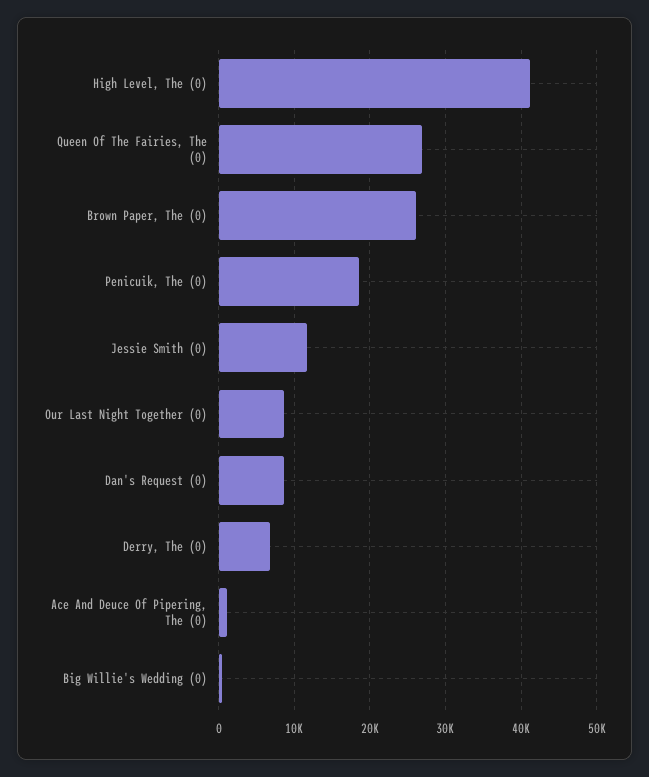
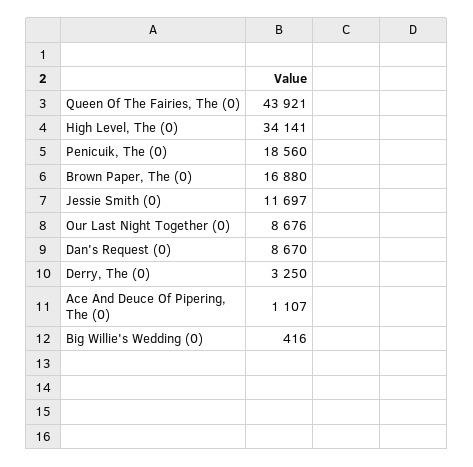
  {
-   "High Level, The (0)": 41000,
+   "High Level, The (0)": 34141,
-   "Queen Of The Fairies, The (0)": 27000,
+   "Queen Of The Fairies, The (0)": 43921,
-   "Brown Paper, The (0)": 26000,
+   "Brown Paper, The (0)": 16880,
    "Penicuik, The (0)": 18560,
    "Jessie Smith (0)": 11697,
    "Our Last Night Together (0)": 8676,
    "Dan's Request (0)": 8670,
-   "Derry, The (0)": 7000,
+   "Derry, The (0)": 3250,
    "Ace And Deuce Of Pipering, The (0)": 1107,
    "Big Willie's Wedding (0)": 416
  }

